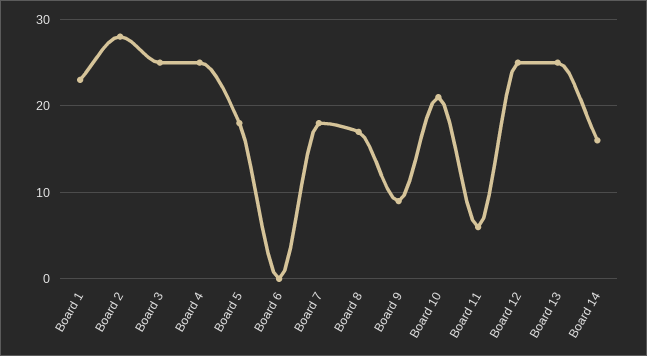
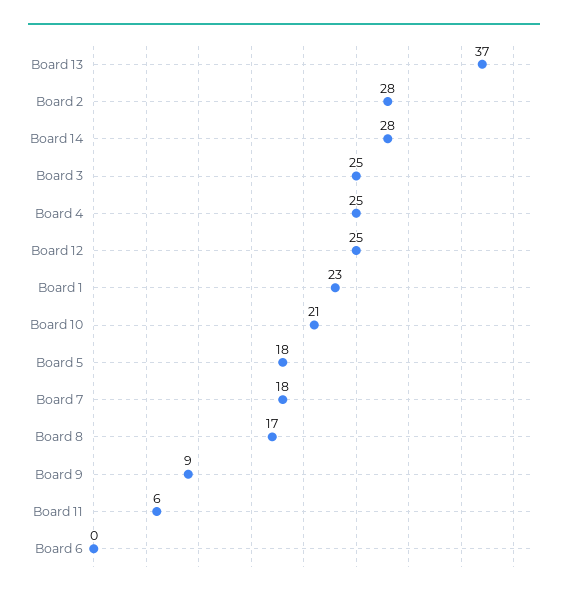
  {
    "Board 1": 23,
    "Board 2": 28,
    "Board 3": 25,
    "Board 4": 25,
    "Board 5": 18,
    "Board 6": 0,
    "Board 7": 18,
    "Board 8": 17,
    "Board 9": 9,
    "Board 10": 21,
    "Board 11": 6,
    "Board 12": 25,
-   "Board 13": 25,
+   "Board 13": 37,
-   "Board 14": 16
+   "Board 14": 28
  }

